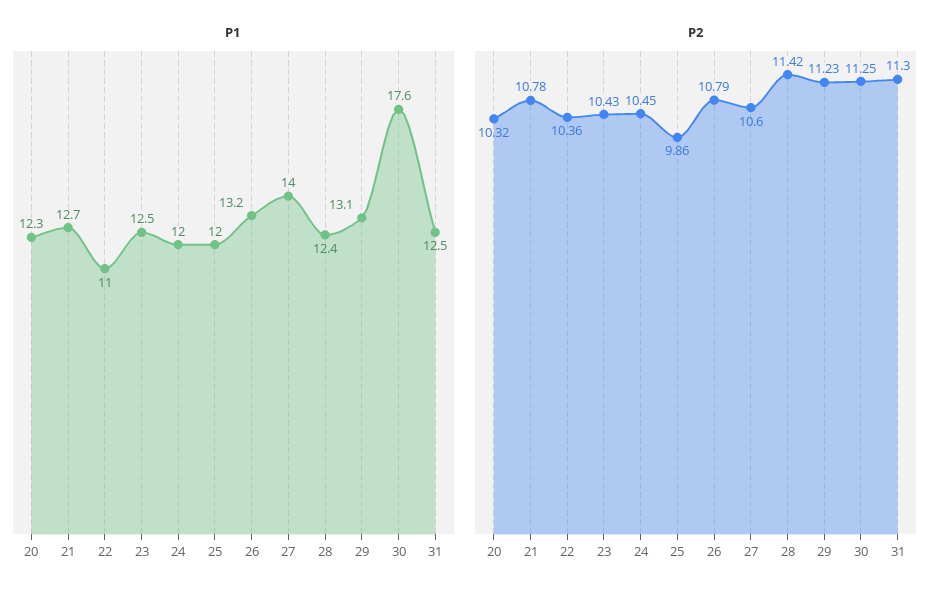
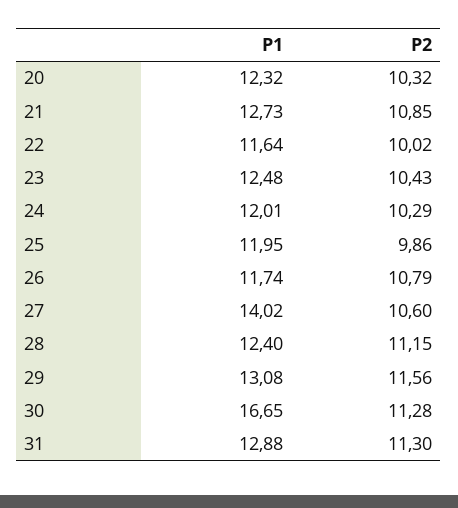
  {
    "P1": {
      "20": 12.32,
      "21": 12.73,
-     "22": 11,
+     "22": 11.64,
      "23": 12.48,
      "24": 12.01,
      "25": 11.95,
-     "26": 13.2,
+     "26": 11.74,
      "27": 14.02,
      "28": 12.4,
      "29": 13.08,
-     "30": 17.6,
+     "30": 16.65,
-     "31": 12.5
+     "31": 12.88
    },
    "P2": {
      "20": 10.32,
-     "21": 10.78,
+     "21": 10.85,
-     "22": 10.36,
+     "22": 10.02,
      "23": 10.43,
-     "24": 10.45,
+     "24": 10.29,
      "25": 9.86,
      "26": 10.79,
      "27": 10.6,
-     "28": 11.42,
+     "28": 11.15,
-     "29": 11.23,
+     "29": 11.56,
-     "30": 11.25,
+     "30": 11.28,
      "31": 11.3
    }
  }

